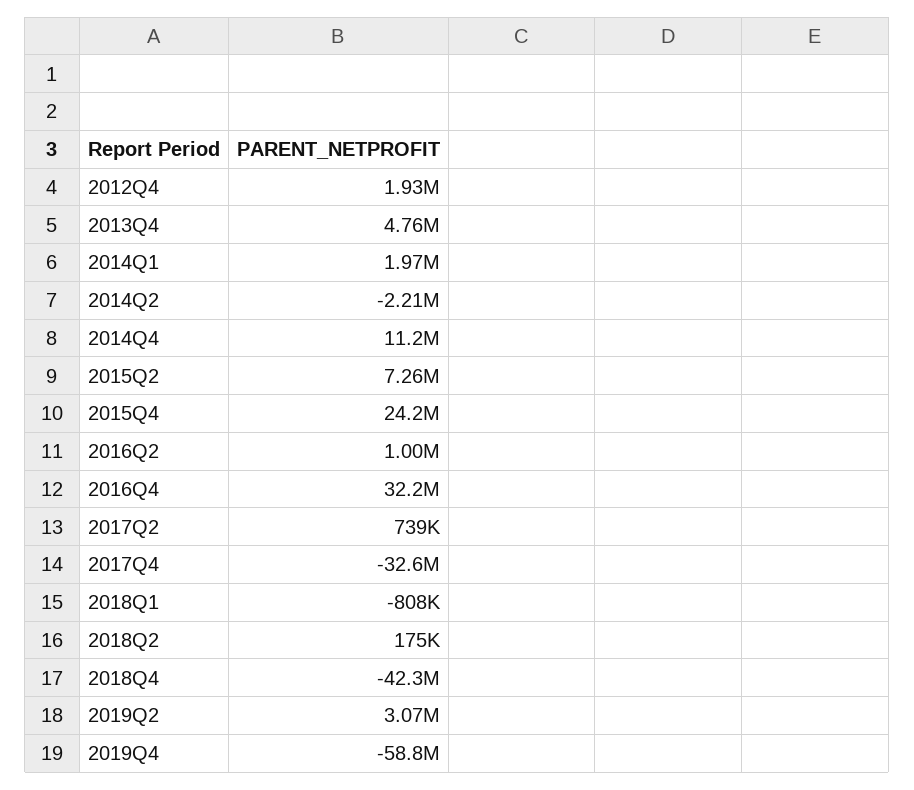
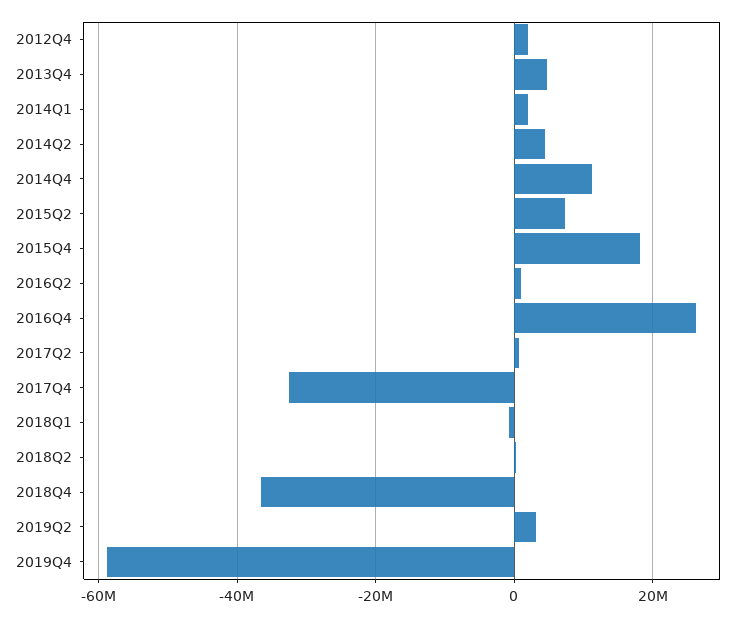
  {
    "2012Q4": 1930000,
    "2013Q4": 4760000,
    "2014Q1": 1970000,
-   "2014Q2": -2210000,
+   "2014Q2": 4000000,
    "2014Q4": 11200000,
    "2015Q2": 7260000,
-   "2015Q4": 24200000,
+   "2015Q4": 18000000,
    "2016Q2": 1000000,
-   "2016Q4": 32200000,
+   "2016Q4": 26000000,
    "2017Q2": 739000,
    "2017Q4": -32600000,
    "2018Q1": -808000,
    "2018Q2": 175000,
-   "2018Q4": -42300000,
+   "2018Q4": -36000000,
    "2019Q2": 3070000,
    "2019Q4": -58800000
  }

